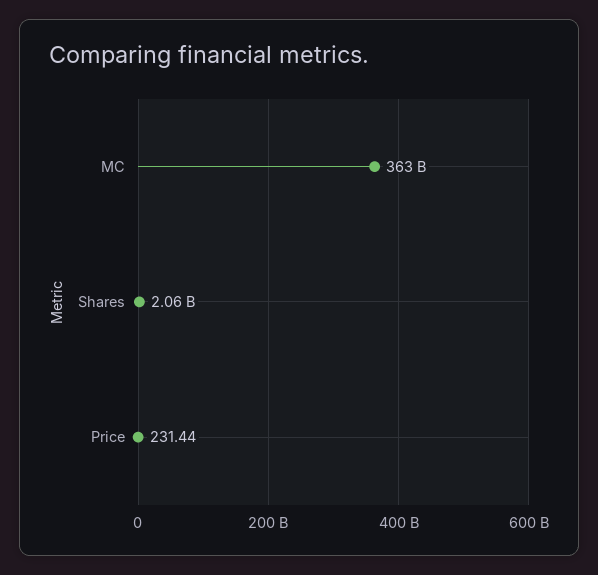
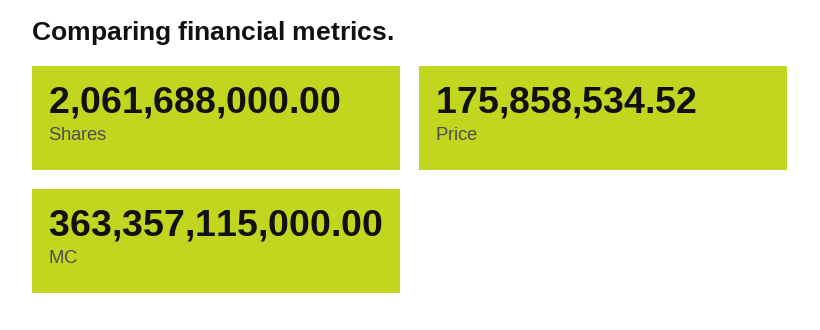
  {
    "MC": 363357115000,
    "Shares": 2061688000,
-   "Price": 231.44
+   "Price": 175858534.52
  }

